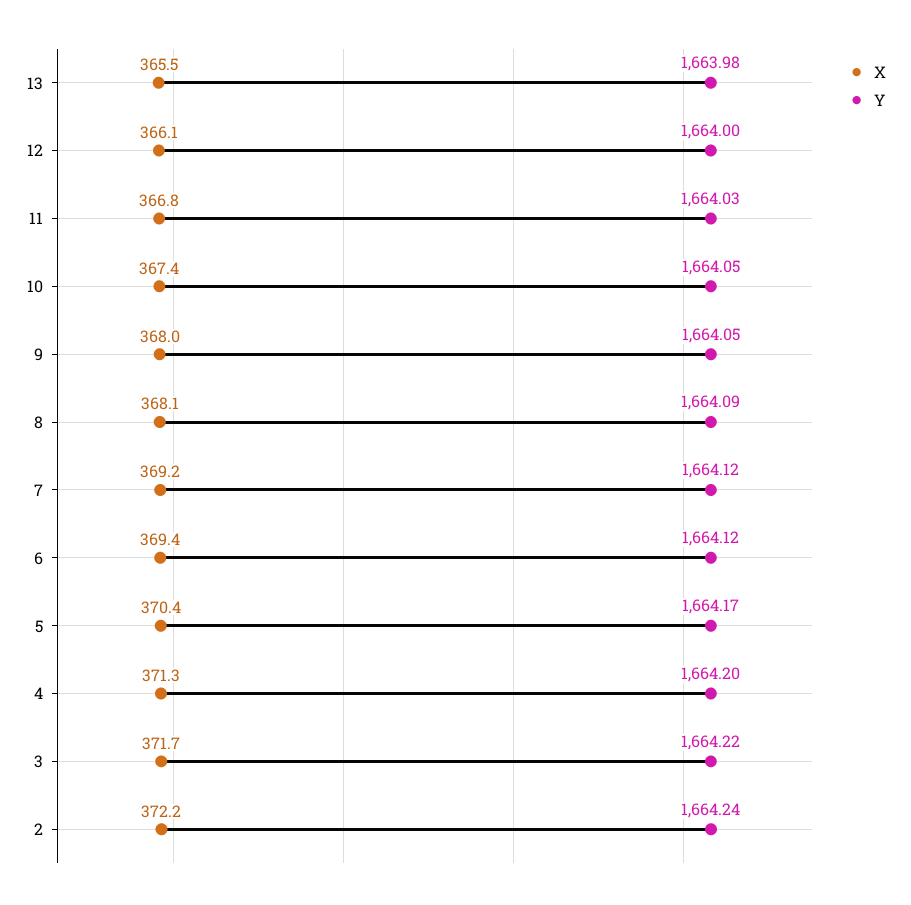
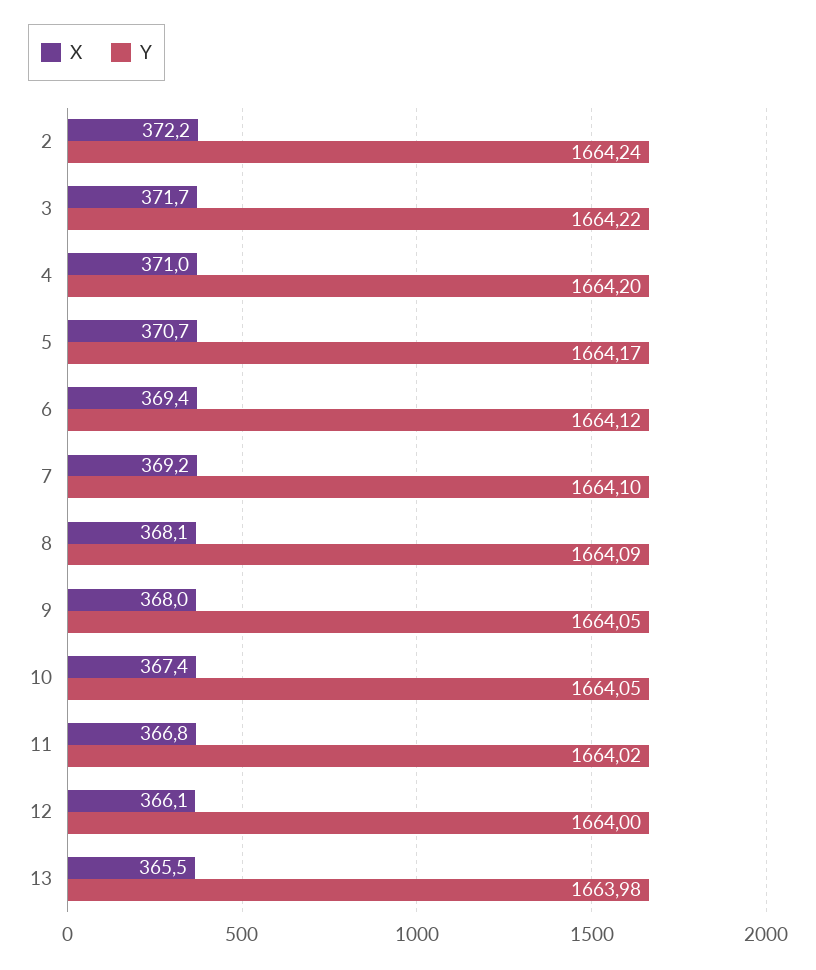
  {
    "X": {
      "13": 365.5,
      "12": 366.1,
      "11": 366.8,
      "10": 367.4,
      "9": 368,
      "8": 368.1,
      "7": 369.2,
      "6": 369.4,
-     "5": 370.4,
+     "5": 370.7,
-     "4": 371.3,
+     "4": 371,
      "3": 371.7,
      "2": 372.2
    },
    "Y": {
      "13": 1663.98,
      "12": 1664,
-     "11": 1664.03,
+     "11": 1664.02,
      "10": 1664.05,
      "9": 1664.05,
      "8": 1664.09,
-     "7": 1664.12,
+     "7": 1664.1,
      "6": 1664.12,
      "5": 1664.17,
      "4": 1664.2,
      "3": 1664.22,
      "2": 1664.24
    }
  }

